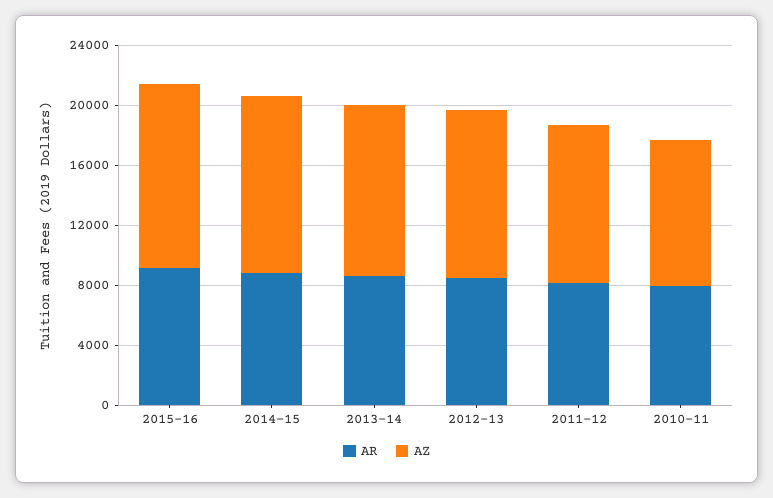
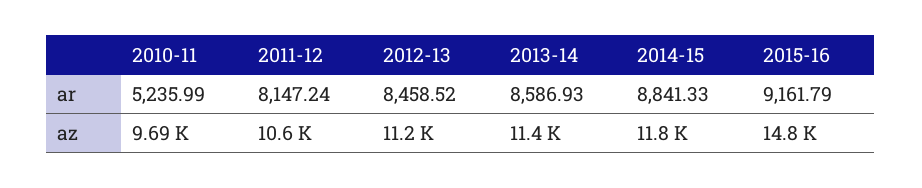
  {
    "AR": {
      "2015-16": 9161.79,
      "2014-15": 8841.33,
      "2013-14": 8586.93,
      "2012-13": 8458.52,
      "2011-12": 8147.24,
-     "2010-11": 8000
+     "2010-11": 5235.99
    },
    "AZ": {
-     "2015-16": 12000,
+     "2015-16": 14800,
      "2014-15": 11800,
      "2013-14": 11400,
      "2012-13": 11200,
      "2011-12": 10600,
      "2010-11": 9690
    }
  }

